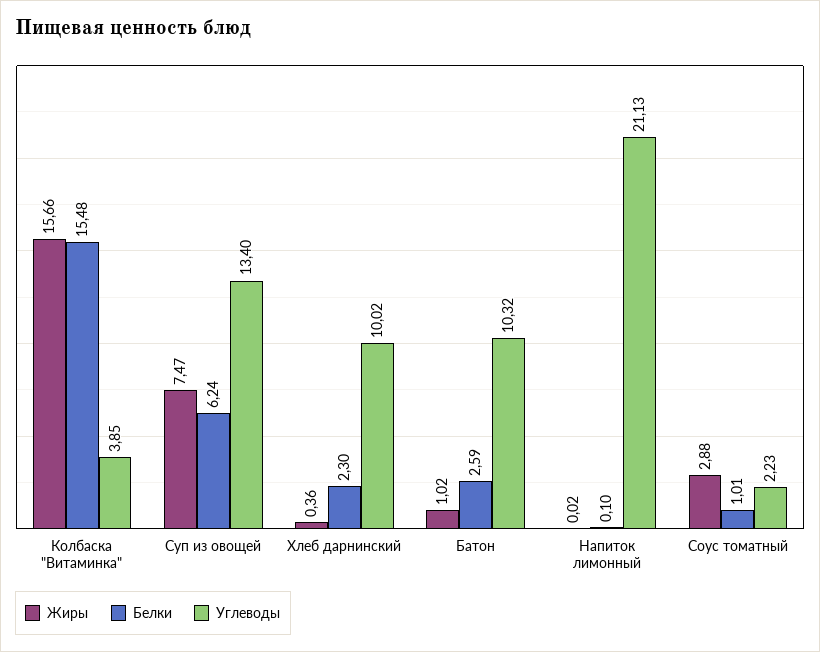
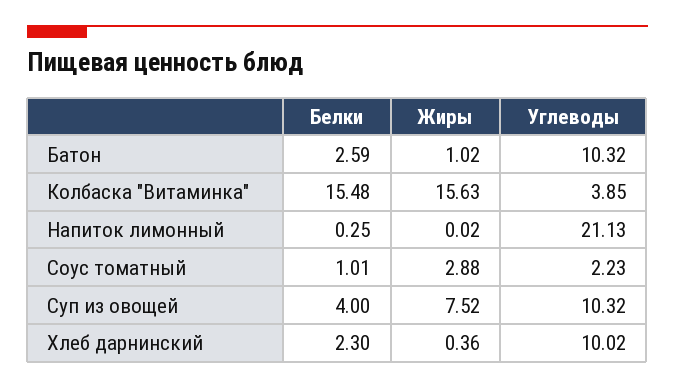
  {
    "Жиры": {
-     "Колбаска \"Витаминка\"": 15.66,
+     "Колбаска \"Витаминка\"": 15.63,
-     "Суп из овощей": 7.47,
+     "Суп из овощей": 7.52,
      "Хлеб дарнинский": 0.36,
      "Батон": 1.02,
      "Напиток лимонный": 0.02,
      "Соус томатный": 2.88
    },
    "Белки": {
      "Колбаска \"Витаминка\"": 15.48,
-     "Суп из овощей": 6.24,
+     "Суп из овощей": 4,
      "Хлеб дарнинский": 2.3,
      "Батон": 2.59,
-     "Напиток лимонный": 0.1,
+     "Напиток лимонный": 0.25,
      "Соус томатный": 1.01
    },
    "Углеводы": {
      "Колбаска \"Витаминка\"": 3.85,
-     "Суп из овощей": 13.4,
+     "Суп из овощей": 10.32,
      "Хлеб дарнинский": 10.02,
      "Батон": 10.32,
      "Напиток лимонный": 21.13,
      "Соус томатный": 2.23
    }
  }

